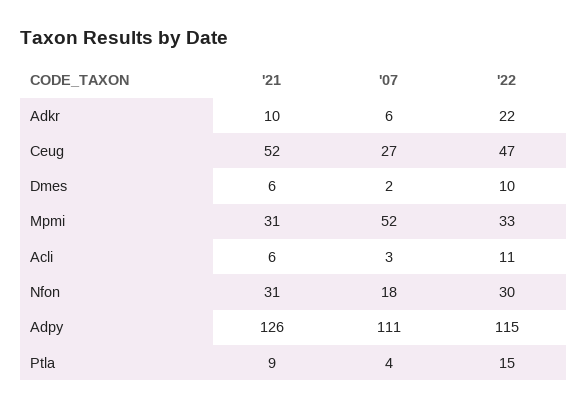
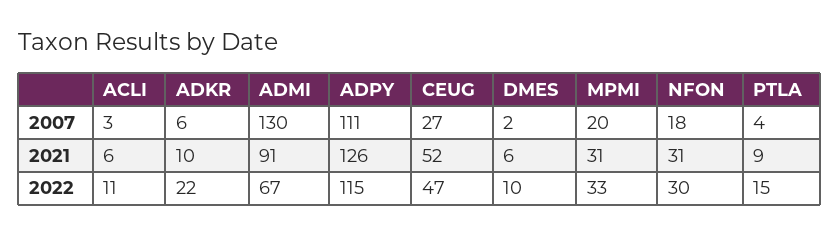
  {
    "'21": {
      "Adkr": 10,
      "Ceug": 52,
      "Dmes": 6,
      "Mpmi": 31,
      "Acli": 6,
      "Nfon": 31,
      "Adpy": 126,
-     "Ptla": 9
+     "Ptla": 9,
+     "ADMI": 91
    },
    "'07": {
      "Adkr": 6,
      "Ceug": 27,
      "Dmes": 2,
-     "Mpmi": 52,
+     "Mpmi": 20,
      "Acli": 3,
      "Nfon": 18,
      "Adpy": 111,
-     "Ptla": 4
+     "Ptla": 4,
+     "ADMI": 130
    },
    "'22": {
      "Adkr": 22,
      "Ceug": 47,
      "Dmes": 10,
      "Mpmi": 33,
      "Acli": 11,
      "Nfon": 30,
      "Adpy": 115,
-     "Ptla": 15
+     "Ptla": 15,
+     "ADMI": 67
    }
  }

